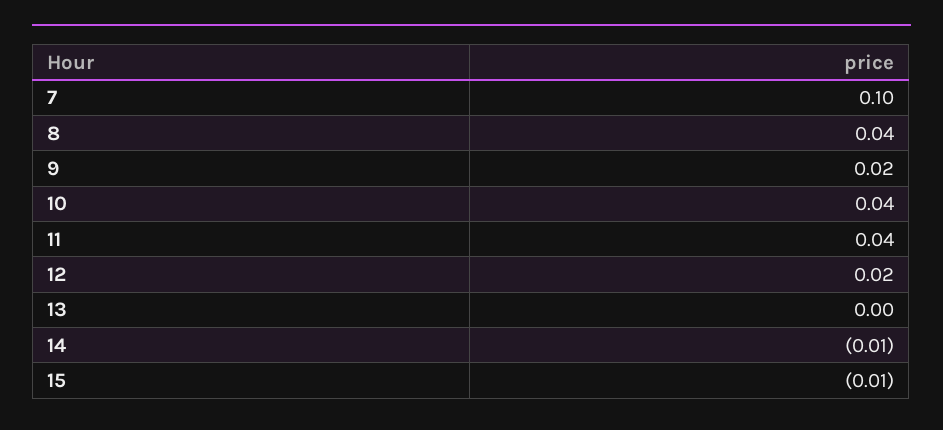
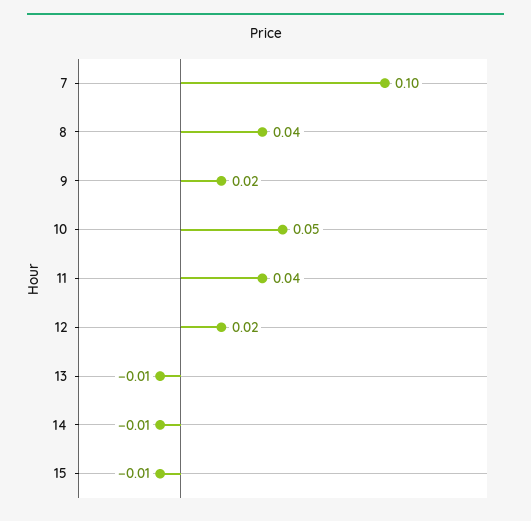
  {
    "7": 0.1,
    "8": 0.04,
    "9": 0.02,
-   "10": 0.04,
+   "10": 0.05,
    "11": 0.04,
    "12": 0.02,
-   "13": 0,
+   "13": -0.01,
    "14": -0.01,
    "15": -0.01
  }

